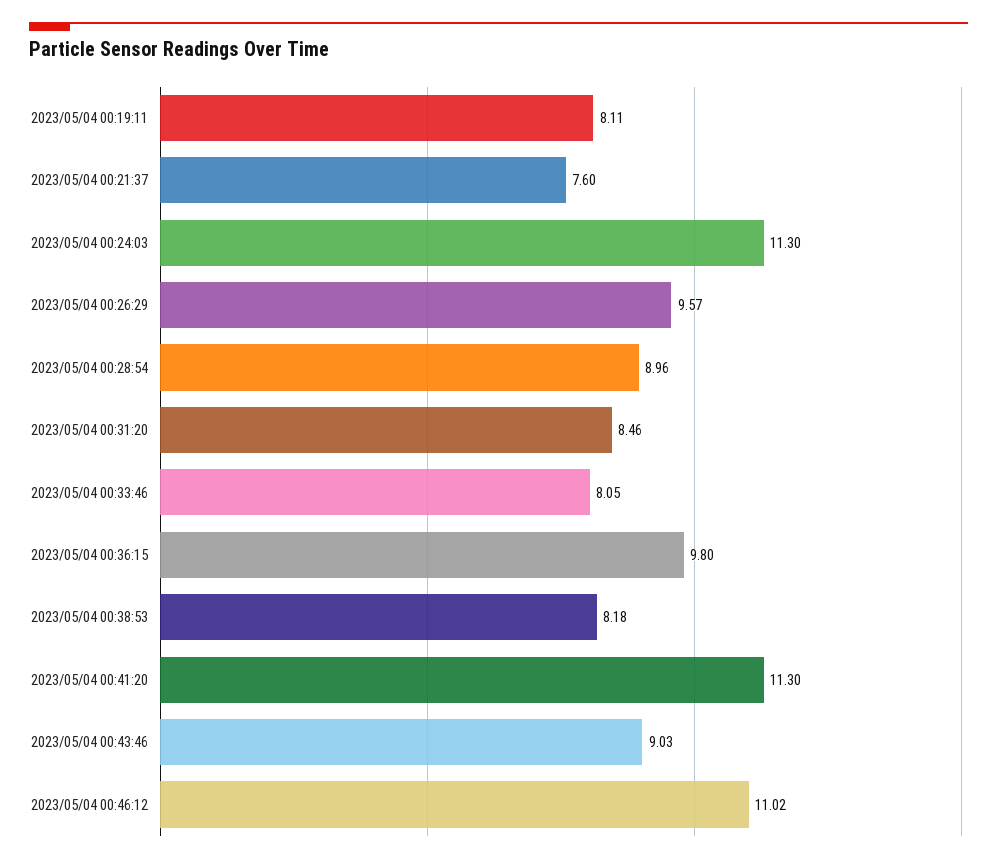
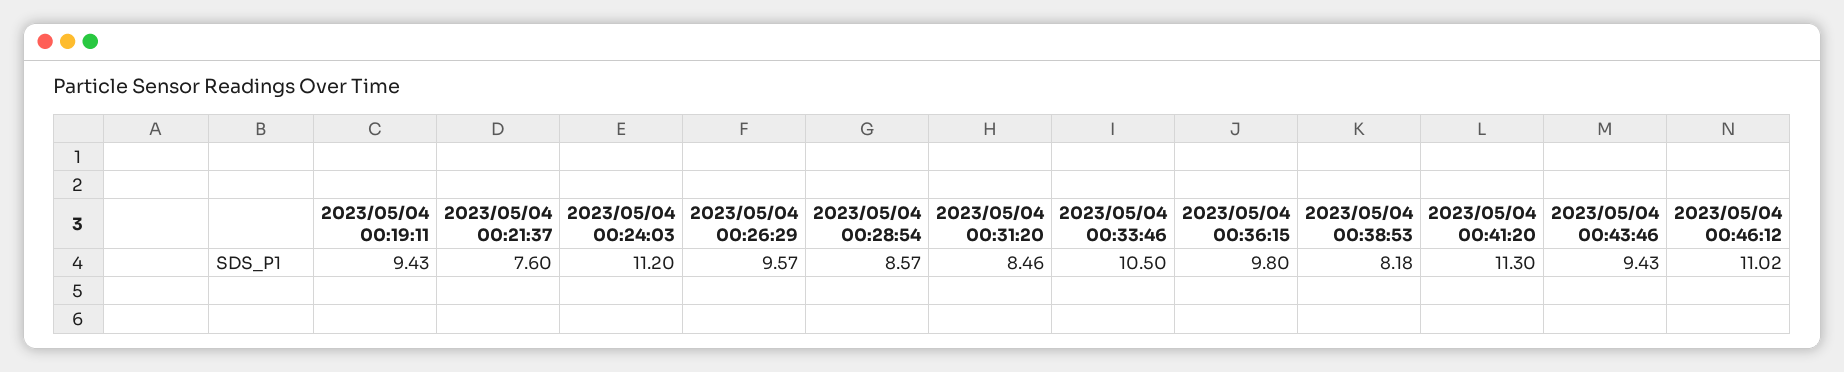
  {
-   "2023/05/04 00:19:11": 8.11,
+   "2023/05/04 00:19:11": 9.43,
    "2023/05/04 00:21:37": 7.6,
-   "2023/05/04 00:24:03": 11.3,
+   "2023/05/04 00:24:03": 11.2,
    "2023/05/04 00:26:29": 9.57,
-   "2023/05/04 00:28:54": 8.96,
+   "2023/05/04 00:28:54": 8.57,
    "2023/05/04 00:31:20": 8.46,
-   "2023/05/04 00:33:46": 8.05,
+   "2023/05/04 00:33:46": 10.5,
    "2023/05/04 00:36:15": 9.8,
    "2023/05/04 00:38:53": 8.18,
    "2023/05/04 00:41:20": 11.3,
-   "2023/05/04 00:43:46": 9.03,
+   "2023/05/04 00:43:46": 9.43,
    "2023/05/04 00:46:12": 11.02
  }

